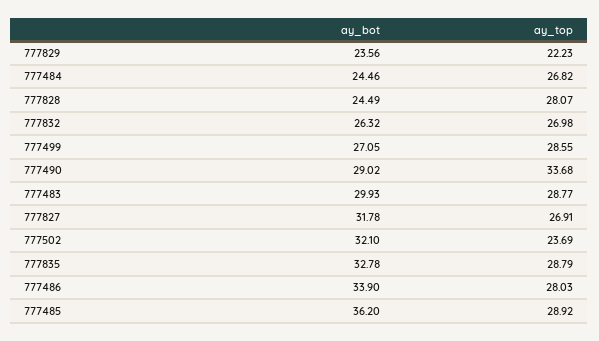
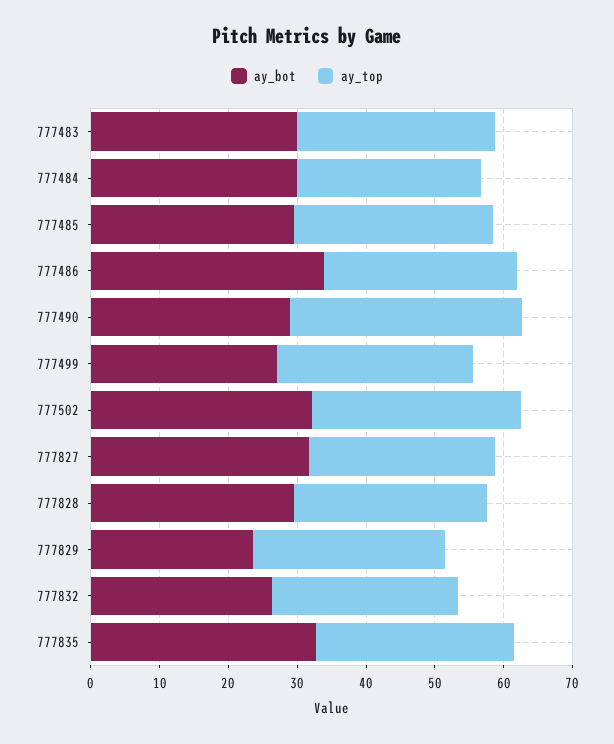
  {
    "ay_bot": {
      "777829": 23.56,
-     "777484": 24.46,
+     "777484": 30,
-     "777828": 24.49,
+     "777828": 30,
      "777832": 26.32,
      "777499": 27.05,
      "777490": 29.02,
      "777483": 29.93,
      "777827": 31.78,
      "777502": 32.1,
      "777835": 32.78,
      "777486": 33.9,
-     "777485": 36.2
+     "777485": 30
    },
    "ay_top": {
-     "777829": 22.23,
+     "777829": 28,
      "777484": 26.82,
      "777828": 28.07,
      "777832": 26.98,
      "777499": 28.55,
      "777490": 33.68,
      "777483": 28.77,
      "777827": 26.91,
-     "777502": 23.69,
+     "777502": 30,
      "777835": 28.79,
      "777486": 28.03,
      "777485": 28.92
    }
  }

